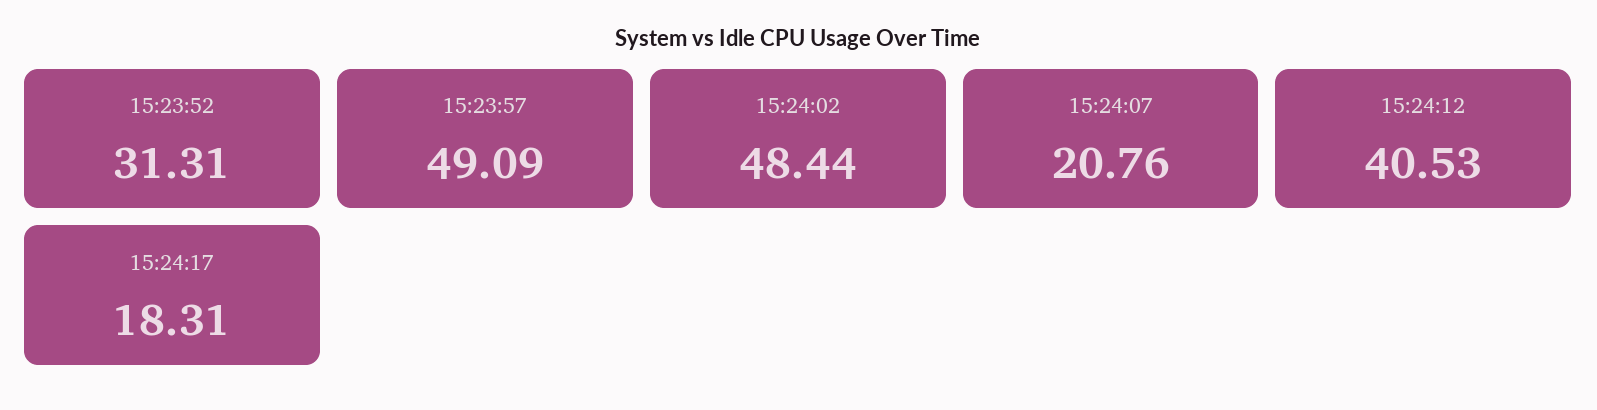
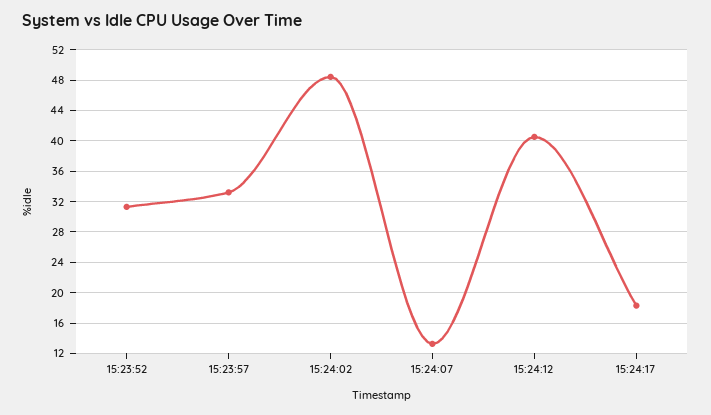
  {
    "15:23:52": 31.31,
-   "15:23:57": 49.09,
+   "15:23:57": 33,
    "15:24:02": 48.44,
-   "15:24:07": 20.76,
+   "15:24:07": 13,
    "15:24:12": 40.53,
    "15:24:17": 18.31
  }

